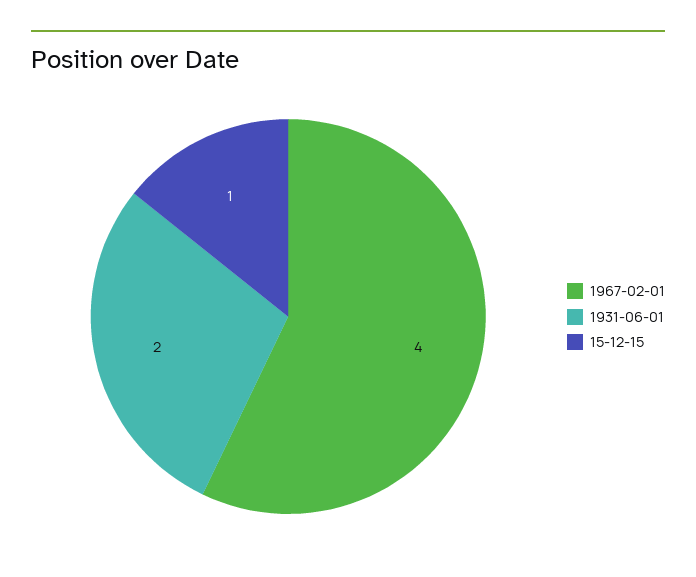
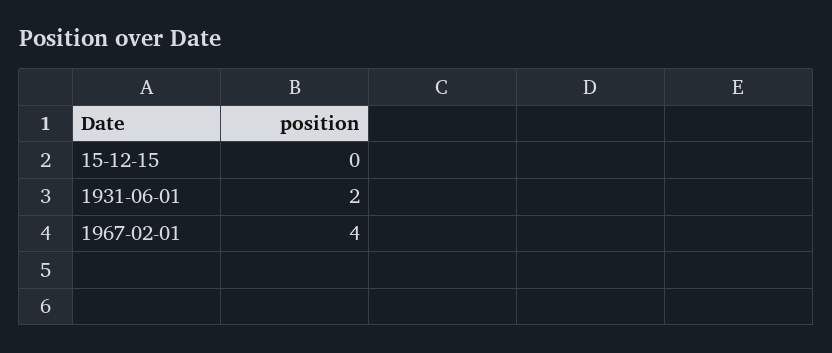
  {
    "1967-02-01": 4,
    "1931-06-01": 2,
-   "15-12-15": 1
+   "15-12-15": 0
  }

